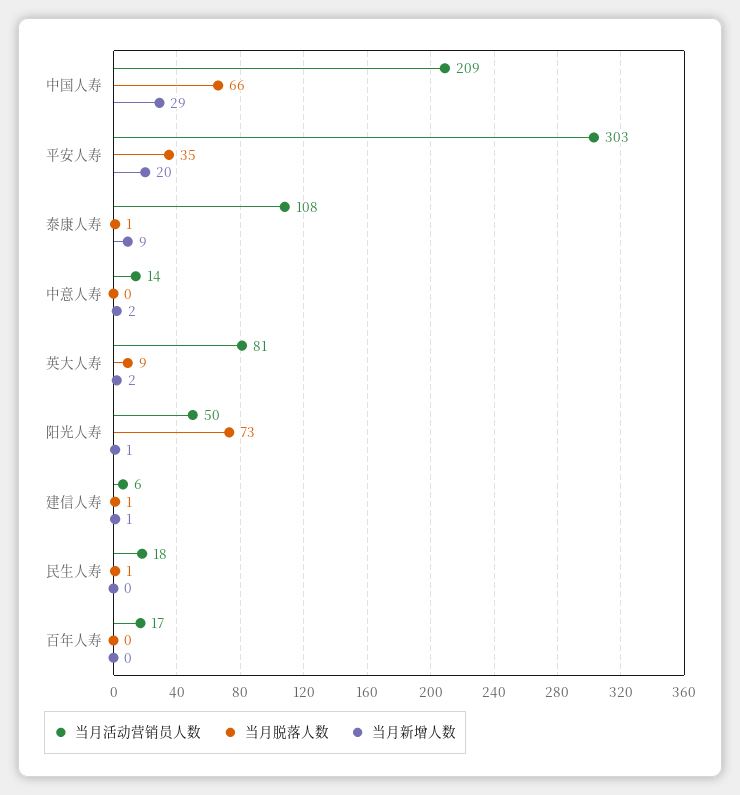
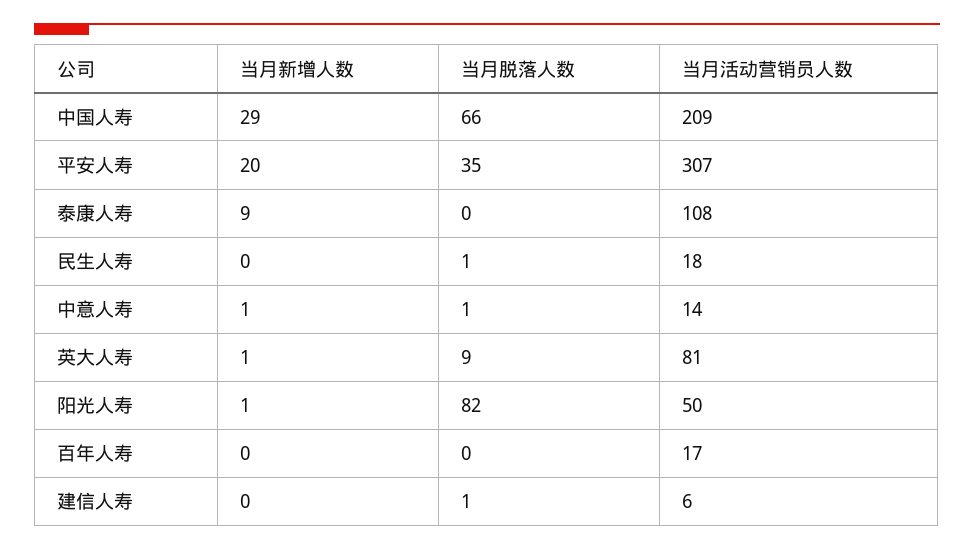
  {
    "当月活动营销员人数": {
      "中国人寿": 209,
-     "平安人寿": 303,
+     "平安人寿": 307,
      "泰康人寿": 108,
      "中意人寿": 14,
      "英大人寿": 81,
      "阳光人寿": 50,
      "建信人寿": 6,
      "民生人寿": 18,
      "百年人寿": 17
    },
    "当月脱落人数": {
      "中国人寿": 66,
      "平安人寿": 35,
-     "泰康人寿": 1,
+     "泰康人寿": 0,
-     "中意人寿": 0,
+     "中意人寿": 1,
      "英大人寿": 9,
-     "阳光人寿": 73,
+     "阳光人寿": 82,
      "建信人寿": 1,
      "民生人寿": 1,
      "百年人寿": 0
    },
    "当月新增人数": {
      "中国人寿": 29,
      "平安人寿": 20,
      "泰康人寿": 9,
-     "中意人寿": 2,
+     "中意人寿": 1,
-     "英大人寿": 2,
+     "英大人寿": 1,
      "阳光人寿": 1,
-     "建信人寿": 1,
+     "建信人寿": 0,
      "民生人寿": 0,
      "百年人寿": 0
    }
  }

